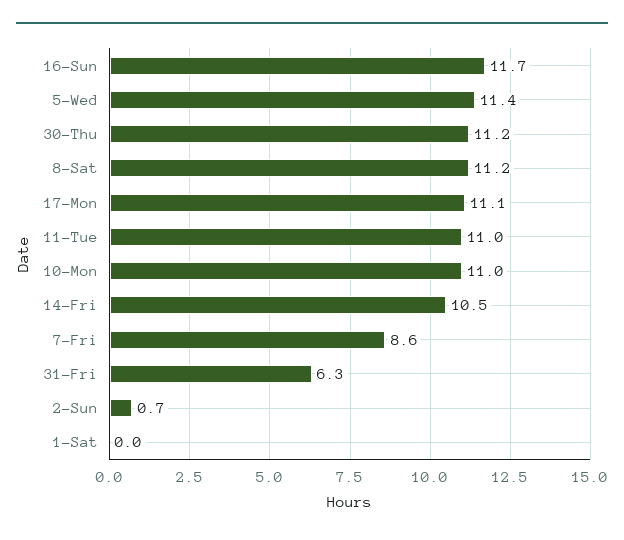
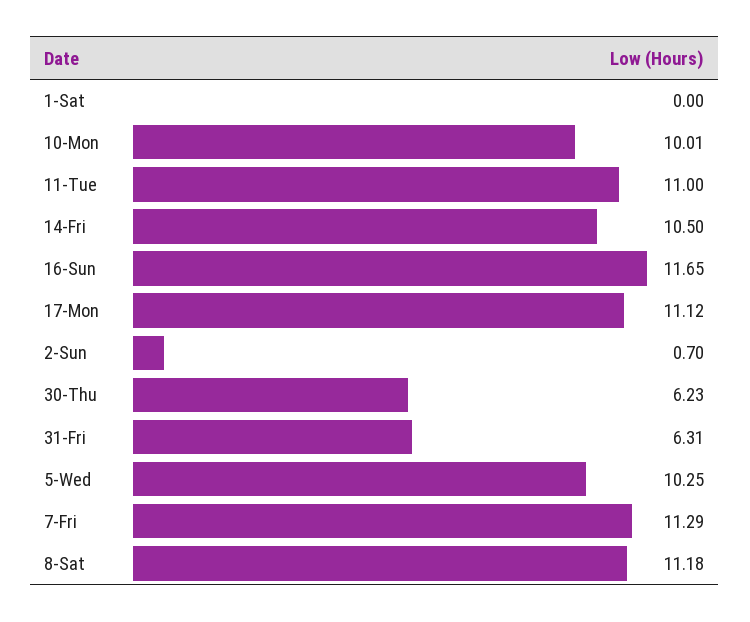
  {
    "16-Sun": 11.65,
-   "5-Wed": 11.4,
+   "5-Wed": 10.25,
-   "30-Thu": 11.2,
+   "30-Thu": 6.23,
    "8-Sat": 11.18,
    "17-Mon": 11.12,
    "11-Tue": 11,
-   "10-Mon": 11,
+   "10-Mon": 10.01,
    "14-Fri": 10.5,
-   "7-Fri": 8.6,
+   "7-Fri": 11.29,
    "31-Fri": 6.31,
    "2-Sun": 0.7,
    "1-Sat": 0
  }

